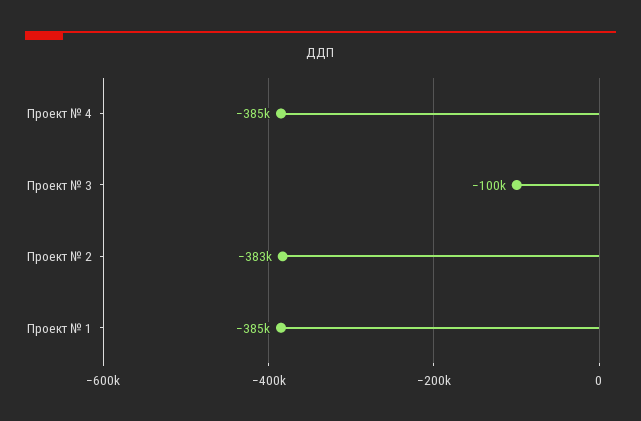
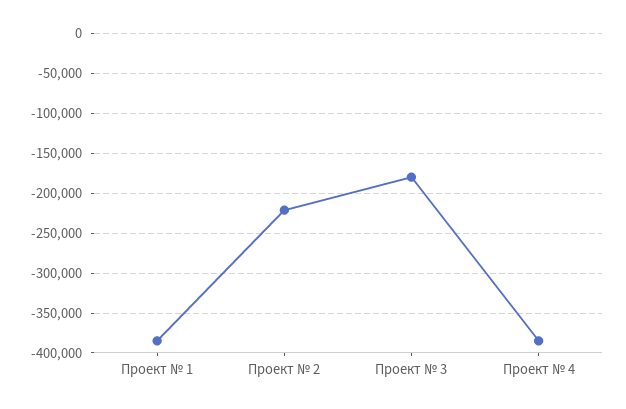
  {
    "Проект № 4": -385000,
-   "Проект № 3": -100000,
+   "Проект № 3": -180000,
-   "Проект № 2": -383000,
+   "Проект № 2": -220000,
    "Проект № 1": -385000
  }

